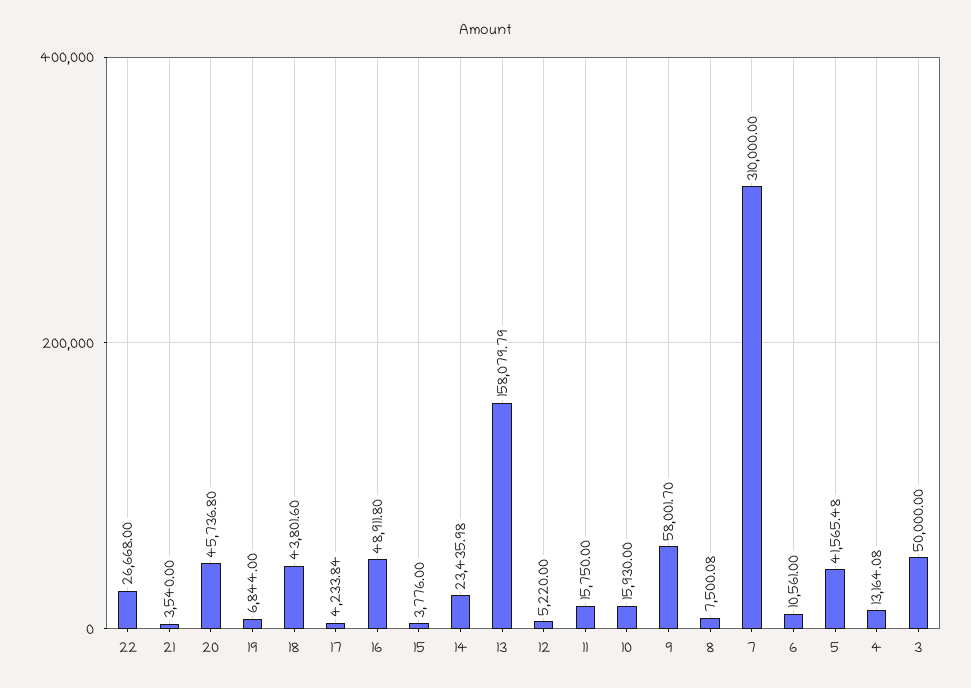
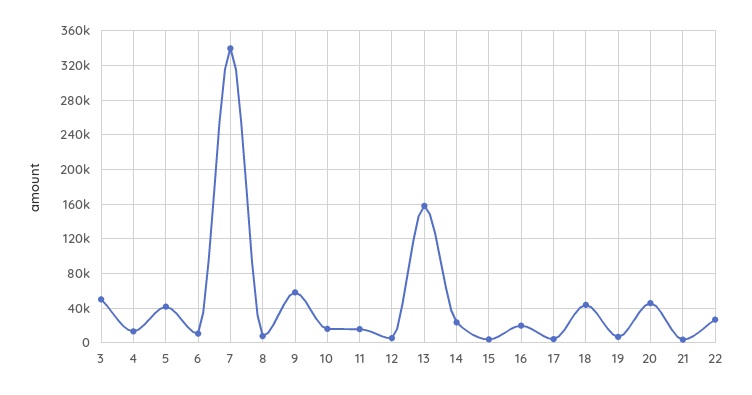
  {
    "22": 26668,
    "21": 3540,
    "20": 45736.8,
    "19": 6844,
    "18": 43801.6,
    "17": 4233.84,
-   "16": 48911.8,
+   "16": 20000,
    "15": 3776,
    "14": 23435.98,
    "13": 158079.79,
    "12": 5220,
    "11": 15750,
    "10": 15930,
    "9": 58001.7,
    "8": 7500.08,
-   "7": 310000,
+   "7": 340000,
    "6": 10561,
    "5": 41565.48,
    "4": 13164.08,
    "3": 50000
  }

